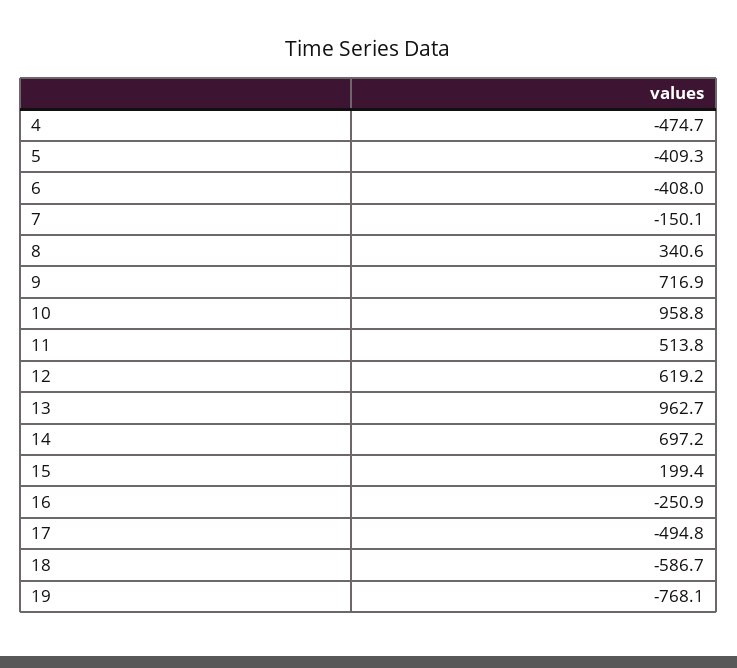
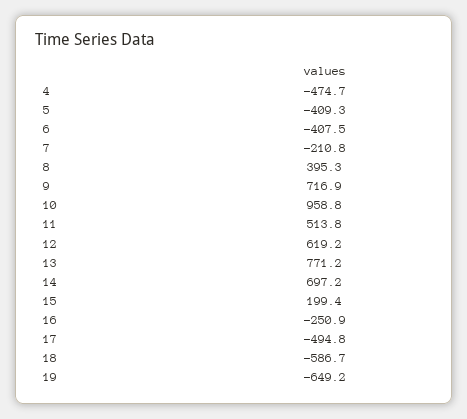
  {
    "4": -474.7,
    "5": -409.3,
-   "6": -408,
+   "6": -407.5,
-   "7": -150.1,
+   "7": -210.8,
-   "8": 340.6,
+   "8": 395.3,
    "9": 716.9,
    "10": 958.8,
    "11": 513.8,
    "12": 619.2,
-   "13": 962.7,
+   "13": 771.2,
    "14": 697.2,
    "15": 199.4,
    "16": -250.9,
    "17": -494.8,
    "18": -586.7,
-   "19": -768.1
+   "19": -649.2
  }

